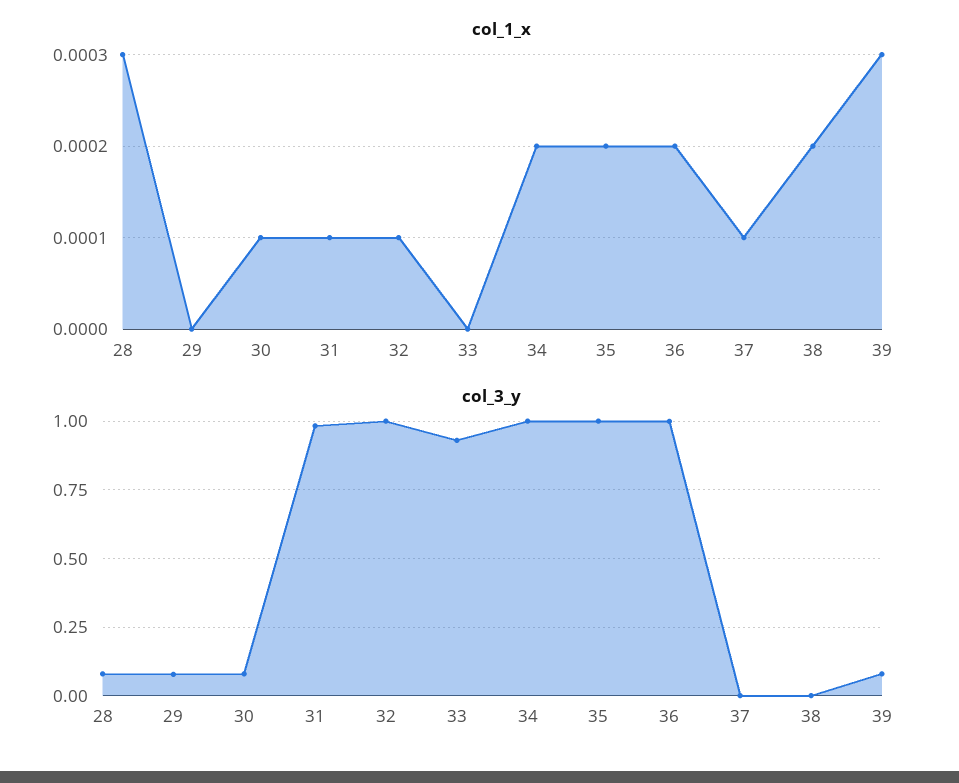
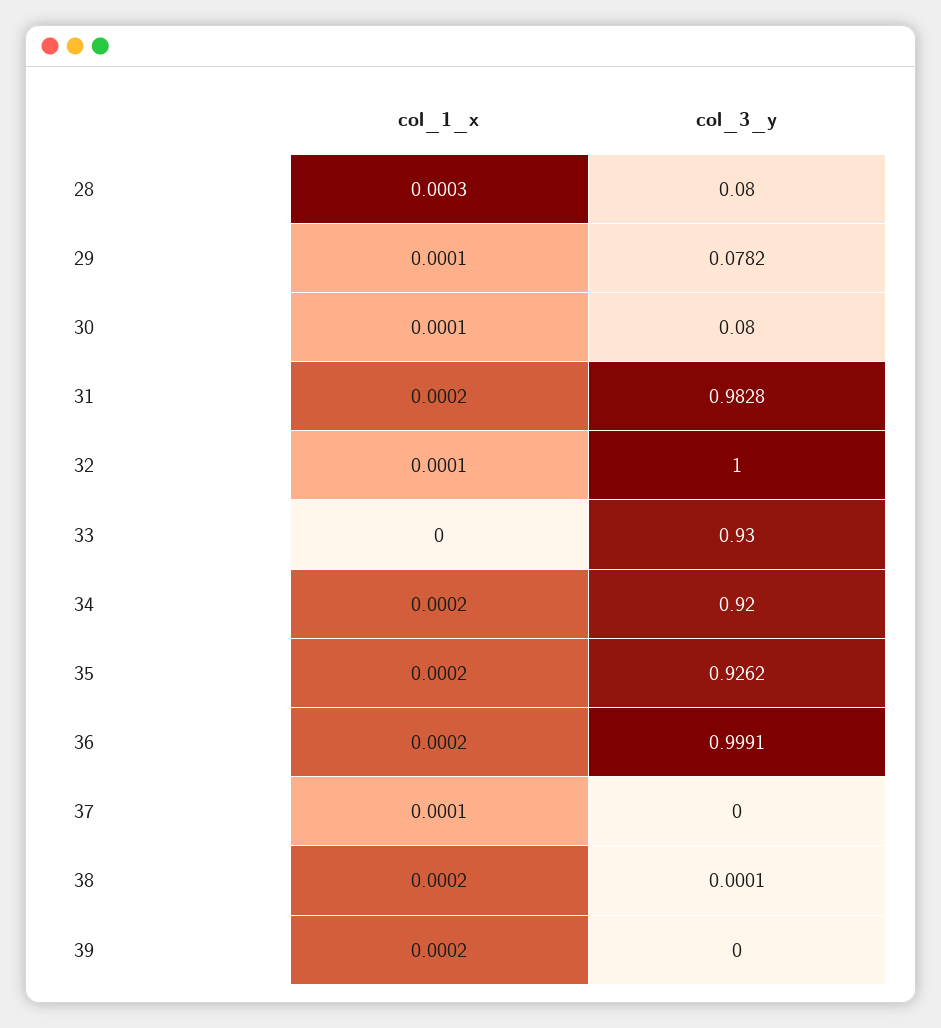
  {
    "col_1_x": {
      "28": 0.0003,
-     "29": 0,
+     "29": 0.0001,
      "30": 0.0001,
-     "31": 0.0001,
+     "31": 0.0002,
      "32": 0.0001,
      "33": 0,
      "34": 0.0002,
      "35": 0.0002,
      "36": 0.0002,
      "37": 0.0001,
      "38": 0.0002,
-     "39": 0.0003
+     "39": 0.0002
    },
    "col_3_y": {
      "28": 0.08,
      "29": 0.0782,
      "30": 0.08,
      "31": 0.9828,
      "32": 1,
      "33": 0.93,
-     "34": 1,
+     "34": 0.92,
-     "35": 1,
+     "35": 0.9262,
      "36": 0.9991,
      "37": 0,
      "38": 0.0001,
-     "39": 0.075
+     "39": 0
    }
  }

